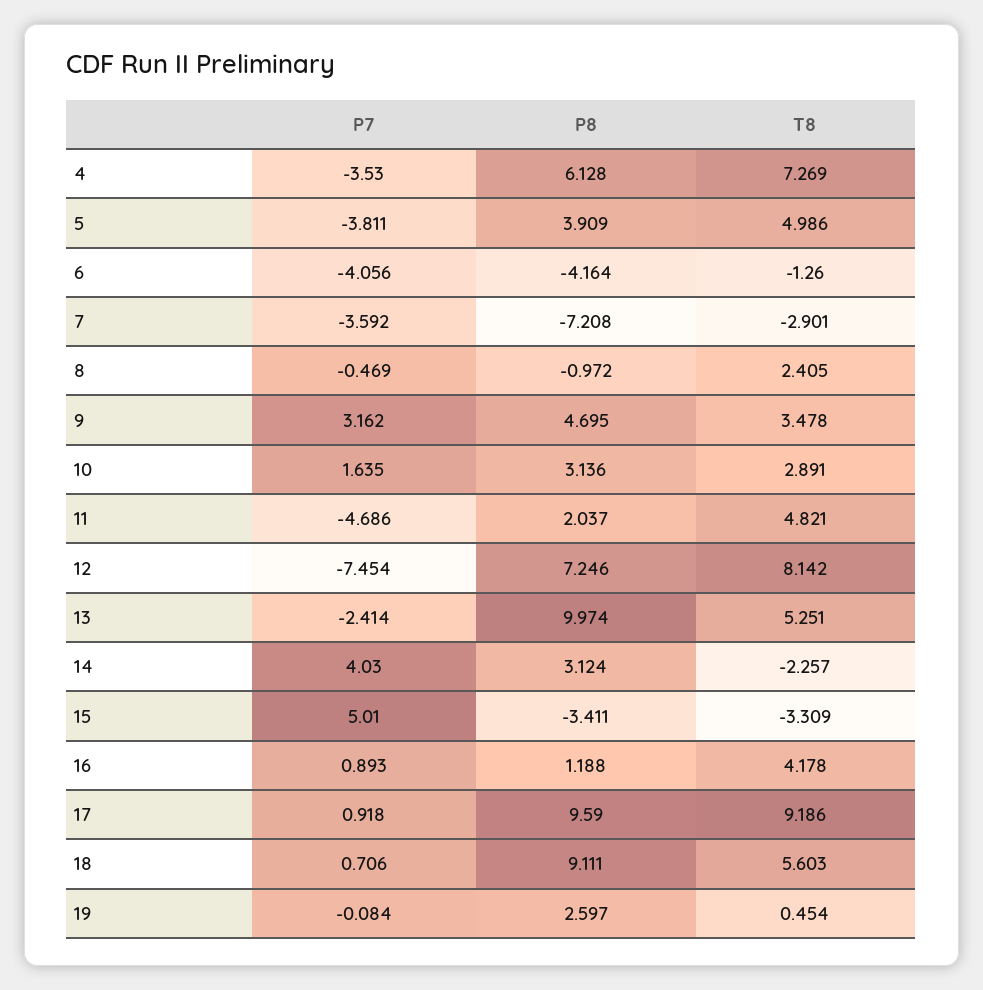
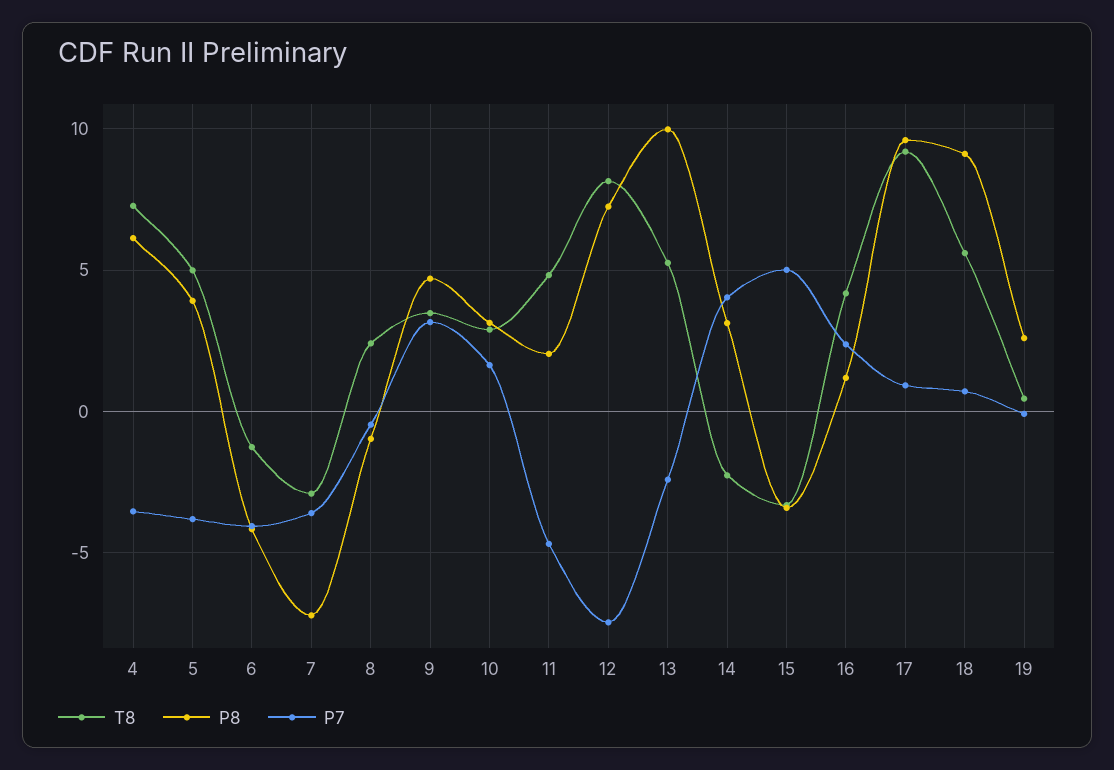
  {
    "P7": {
      "4": -3.53,
      "5": -3.811,
      "6": -4.056,
      "7": -3.592,
      "8": -0.469,
      "9": 3.162,
      "10": 1.635,
      "11": -4.686,
      "12": -7.454,
      "13": -2.414,
      "14": 4.03,
      "15": 5.01,
-     "16": 0.893,
+     "16": 2.5,
      "17": 0.918,
      "18": 0.706,
      "19": -0.084
    },
    "P8": {
      "4": 6.128,
      "5": 3.909,
      "6": -4.164,
      "7": -7.208,
      "8": -0.972,
      "9": 4.695,
      "10": 3.136,
      "11": 2.037,
      "12": 7.246,
      "13": 9.974,
      "14": 3.124,
      "15": -3.411,
      "16": 1.188,
      "17": 9.59,
      "18": 9.111,
      "19": 2.597
    },
    "T8": {
      "4": 7.269,
      "5": 4.986,
      "6": -1.26,
      "7": -2.901,
      "8": 2.405,
      "9": 3.478,
      "10": 2.891,
      "11": 4.821,
      "12": 8.142,
      "13": 5.251,
      "14": -2.257,
      "15": -3.309,
      "16": 4.178,
      "17": 9.186,
      "18": 5.603,
      "19": 0.454
    }
  }

